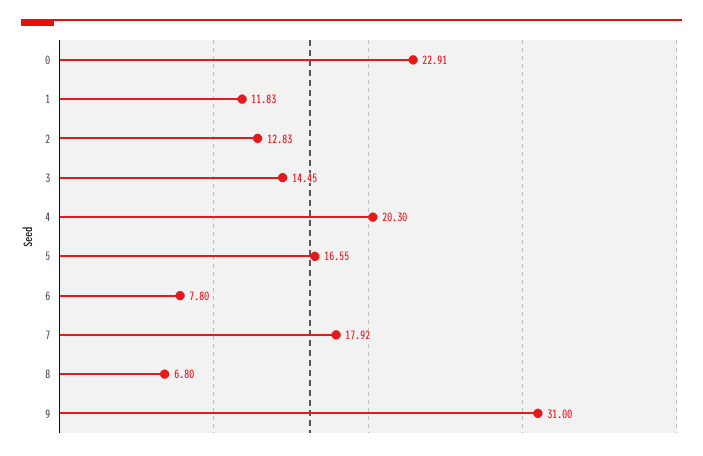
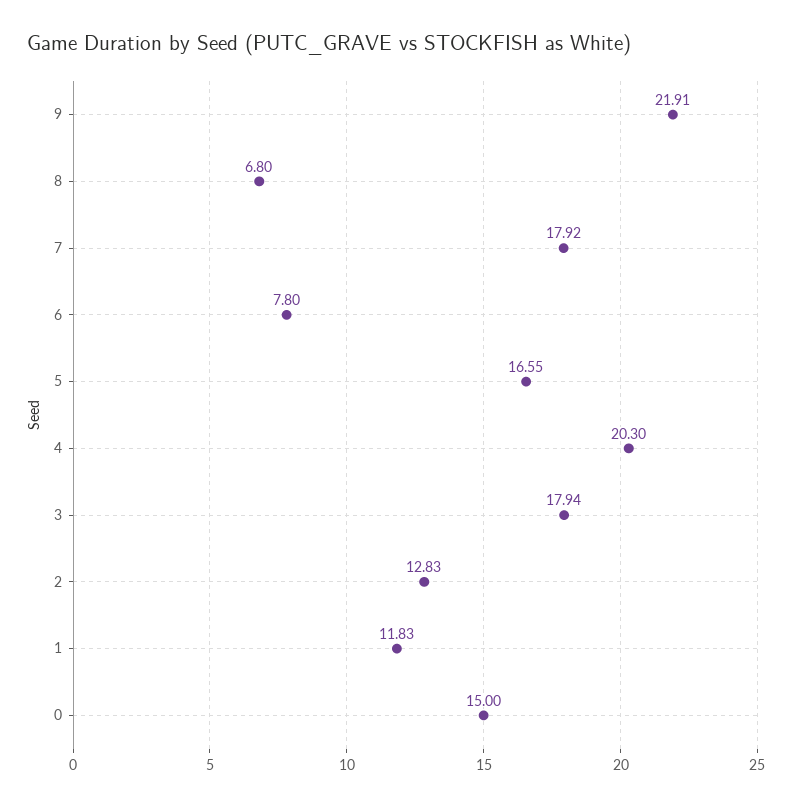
  {
-   "0": 22.91,
+   "0": 15,
    "1": 11.83,
    "2": 12.83,
-   "3": 14.45,
+   "3": 17.94,
    "4": 20.3,
    "5": 16.55,
    "6": 7.8,
    "7": 17.92,
    "8": 6.8,
-   "9": 31
+   "9": 21.91
  }

